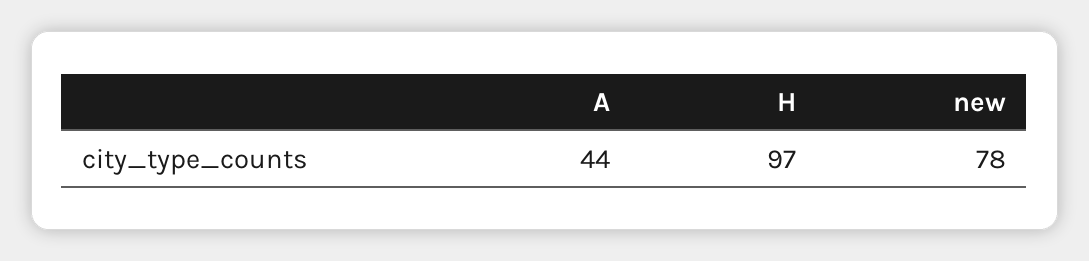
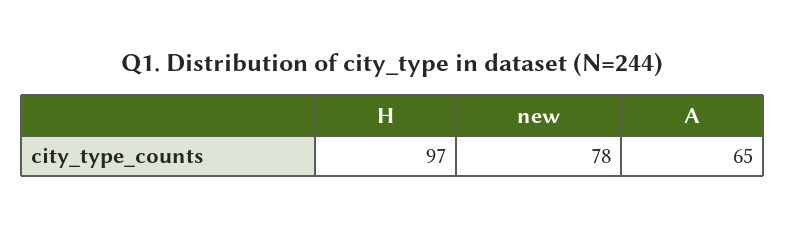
  {
-   "A": 44,
+   "A": 65,
    "H": 97,
    "new": 78
  }

